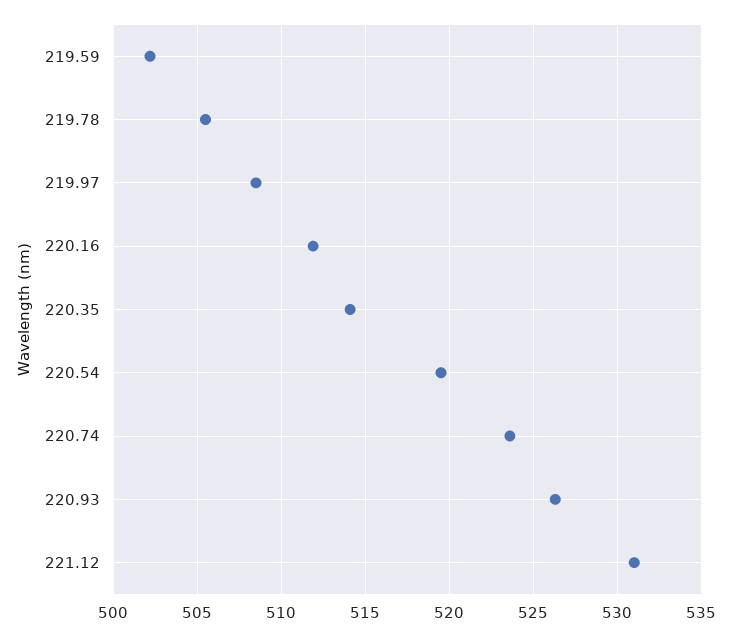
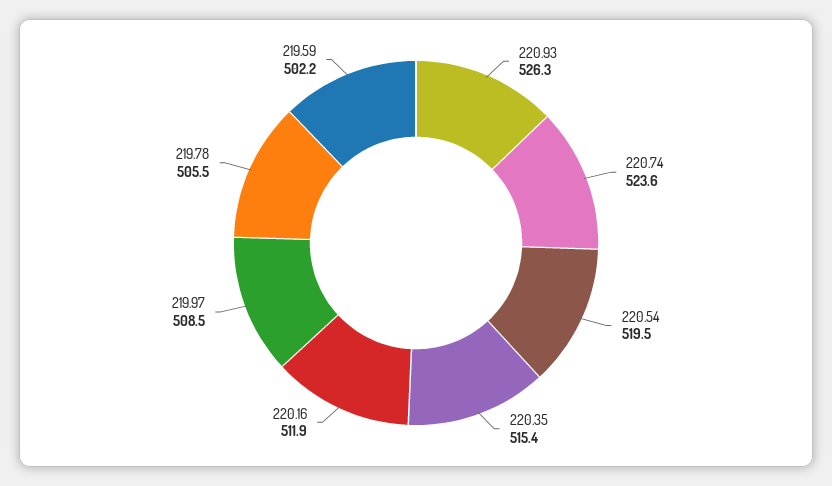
  {
    "219.59": 502.2,
    "219.78": 505.5,
    "219.97": 508.5,
    "220.16": 511.9,
-   "220.35": 514,
+   "220.35": 515.4,
    "220.54": 519.5,
    "220.74": 523.6,
-   "220.93": 526.3,
+   "220.93": 526.3
-   "221.12": 531
  }

